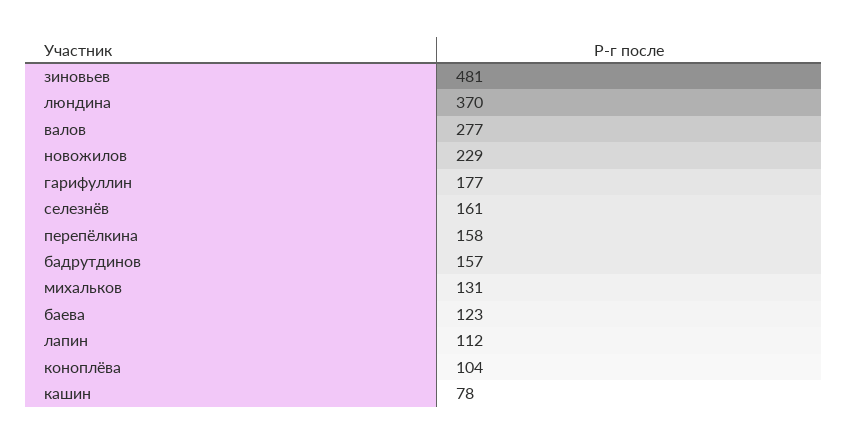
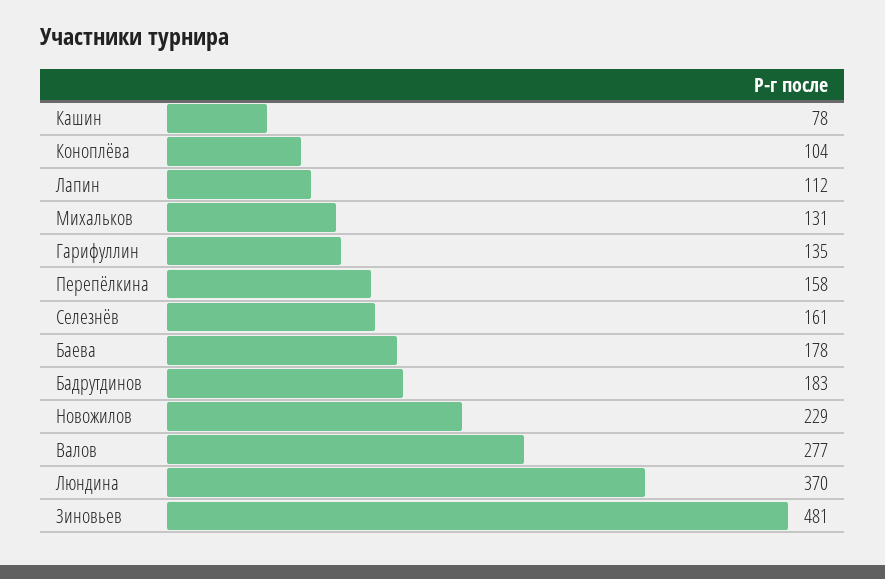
  {
    "зиновьев": 481,
    "люндина": 370,
    "валов": 277,
    "новожилов": 229,
-   "гарифуллин": 177,
+   "гарифуллин": 135,
    "селезнёв": 161,
    "перепёлкина": 158,
-   "бадрутдинов": 157,
+   "бадрутдинов": 183,
    "михальков": 131,
-   "баева": 123,
+   "баева": 178,
    "лапин": 112,
    "коноплёва": 104,
    "кашин": 78
  }

